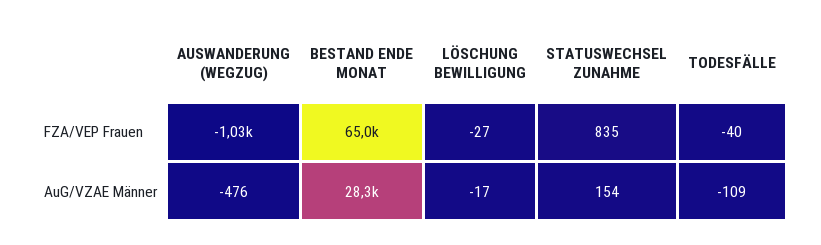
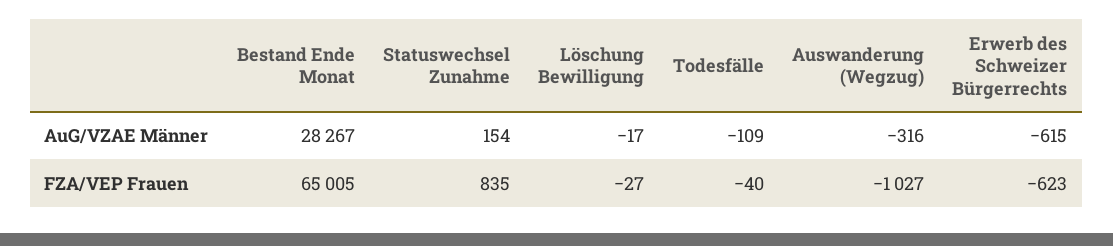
  {
    "AUSWANDERUNG (WEGZUG)": {
      "FZA/VEP Frauen": -1027,
-     "AuG/VZAE Männer": -476
+     "AuG/VZAE Männer": -316
    },
    "BESTAND ENDE MONAT": {
      "FZA/VEP Frauen": 65005,
      "AuG/VZAE Männer": 28267
    },
    "LÖSCHUNG BEWILLIGUNG": {
      "FZA/VEP Frauen": -27,
      "AuG/VZAE Männer": -17
    },
    "STATUSWECHSEL ZUNAHME": {
      "FZA/VEP Frauen": 835,
      "AuG/VZAE Männer": 154
    },
    "TODESFÄLLE": {
      "FZA/VEP Frauen": -40,
      "AuG/VZAE Männer": -109
-   }
+   },
+   "Erwerb des Schweizer Bürgerrechts": {
+     "AuG/VZAE Männer": -615,
+     "FZA/VEP Frauen": -623
+   }
  }

